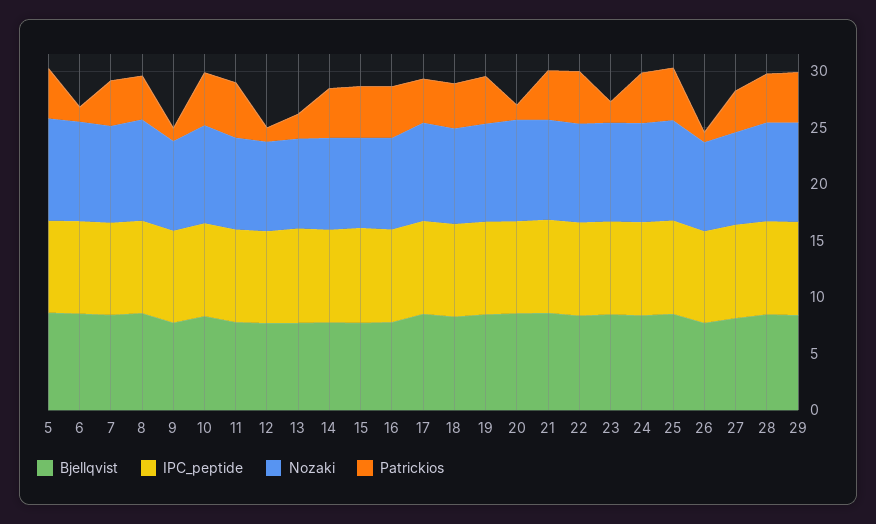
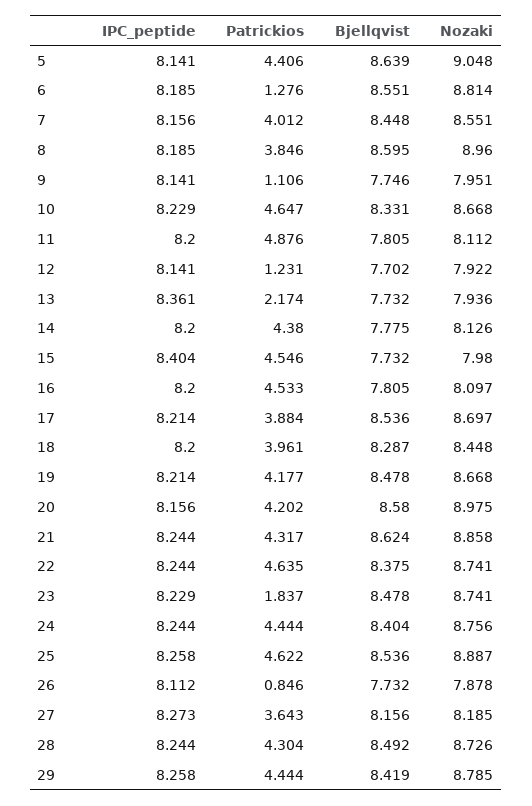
  {
    "Bjellqvist": {
      "5": 8.639,
      "6": 8.551,
      "7": 8.448,
      "8": 8.595,
      "9": 7.746,
      "10": 8.331,
      "11": 7.805,
      "12": 7.702,
      "13": 7.732,
      "14": 7.775,
      "15": 7.732,
      "16": 7.805,
      "17": 8.536,
      "18": 8.287,
      "19": 8.478,
      "20": 8.58,
      "21": 8.624,
      "22": 8.375,
      "23": 8.478,
      "24": 8.404,
      "25": 8.536,
      "26": 7.732,
      "27": 8.156,
      "28": 8.492,
      "29": 8.419
    },
    "IPC_peptide": {
      "5": 8.141,
      "6": 8.185,
      "7": 8.156,
      "8": 8.185,
      "9": 8.141,
      "10": 8.229,
      "11": 8.2,
      "12": 8.141,
      "13": 8.361,
      "14": 8.2,
      "15": 8.404,
      "16": 8.2,
      "17": 8.214,
      "18": 8.2,
      "19": 8.214,
      "20": 8.156,
      "21": 8.244,
      "22": 8.244,
      "23": 8.229,
      "24": 8.244,
      "25": 8.258,
      "26": 8.112,
      "27": 8.273,
      "28": 8.244,
      "29": 8.258
    },
    "Nozaki": {
      "5": 9.048,
      "6": 8.814,
      "7": 8.551,
      "8": 8.96,
      "9": 7.951,
      "10": 8.668,
      "11": 8.112,
      "12": 7.922,
      "13": 7.936,
      "14": 8.126,
      "15": 7.98,
      "16": 8.097,
      "17": 8.697,
      "18": 8.448,
      "19": 8.668,
      "20": 8.975,
      "21": 8.858,
      "22": 8.741,
      "23": 8.741,
      "24": 8.756,
      "25": 8.887,
      "26": 7.878,
      "27": 8.185,
      "28": 8.726,
      "29": 8.785
    },
    "Patrickios": {
      "5": 4.406,
      "6": 1.276,
      "7": 4.012,
      "8": 3.846,
      "9": 1.106,
      "10": 4.647,
      "11": 4.876,
      "12": 1.231,
      "13": 2.174,
      "14": 4.38,
      "15": 4.546,
      "16": 4.533,
      "17": 3.884,
      "18": 3.961,
      "19": 4.177,
-     "20": 1,
+     "20": 4.202,
      "21": 4.317,
      "22": 4.635,
      "23": 1.837,
      "24": 4.444,
      "25": 4.622,
      "26": 0.846,
      "27": 3.643,
      "28": 4.304,
      "29": 4.444
    }
  }

